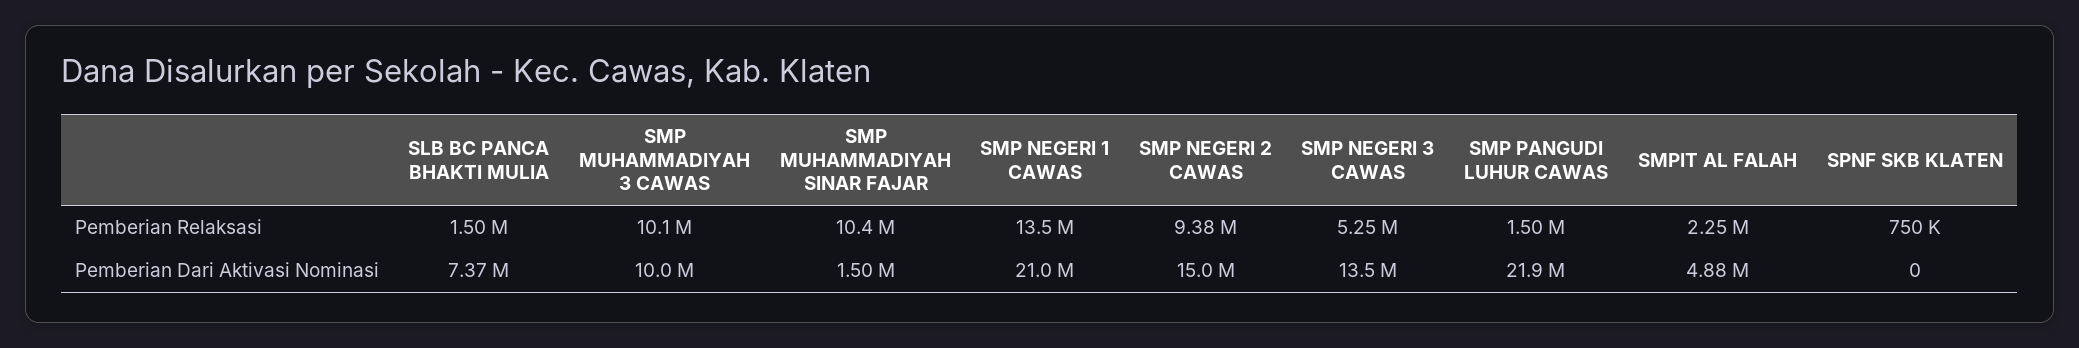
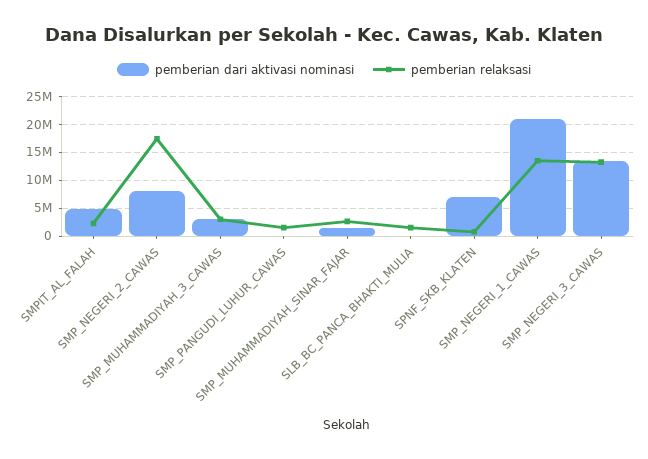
  {
    "Pemberian Relaksasi": {
      "SLB BC PANCA BHAKTI MULIA": 1500000,
-     "SMP MUHAMMADIYAH 3 CAWAS": 10100000,
+     "SMP MUHAMMADIYAH 3 CAWAS": 2500000,
-     "SMP MUHAMMADIYAH SINAR FAJAR": 10400000,
+     "SMP MUHAMMADIYAH SINAR FAJAR": 2500000,
      "SMP NEGERI 1 CAWAS": 13500000,
-     "SMP NEGERI 2 CAWAS": 9380000,
+     "SMP NEGERI 2 CAWAS": 17500000,
-     "SMP NEGERI 3 CAWAS": 5250000,
+     "SMP NEGERI 3 CAWAS": 12500000,
      "SMP PANGUDI LUHUR CAWAS": 1500000,
      "SMPIT AL FALAH": 2250000,
      "SPNF SKB KLATEN": 750000
    },
    "Pemberian Dari Aktivasi Nominasi": {
-     "SLB BC PANCA BHAKTI MULIA": 7370000,
+     "SLB BC PANCA BHAKTI MULIA": 0,
-     "SMP MUHAMMADIYAH 3 CAWAS": 10000000,
+     "SMP MUHAMMADIYAH 3 CAWAS": 2500000,
      "SMP MUHAMMADIYAH SINAR FAJAR": 1500000,
      "SMP NEGERI 1 CAWAS": 21000000,
-     "SMP NEGERI 2 CAWAS": 15000000,
+     "SMP NEGERI 2 CAWAS": 7500000,
      "SMP NEGERI 3 CAWAS": 13500000,
-     "SMP PANGUDI LUHUR CAWAS": 21900000,
+     "SMP PANGUDI LUHUR CAWAS": 0,
      "SMPIT AL FALAH": 4880000,
-     "SPNF SKB KLATEN": 0
+     "SPNF SKB KLATEN": 7500000
    }
  }

